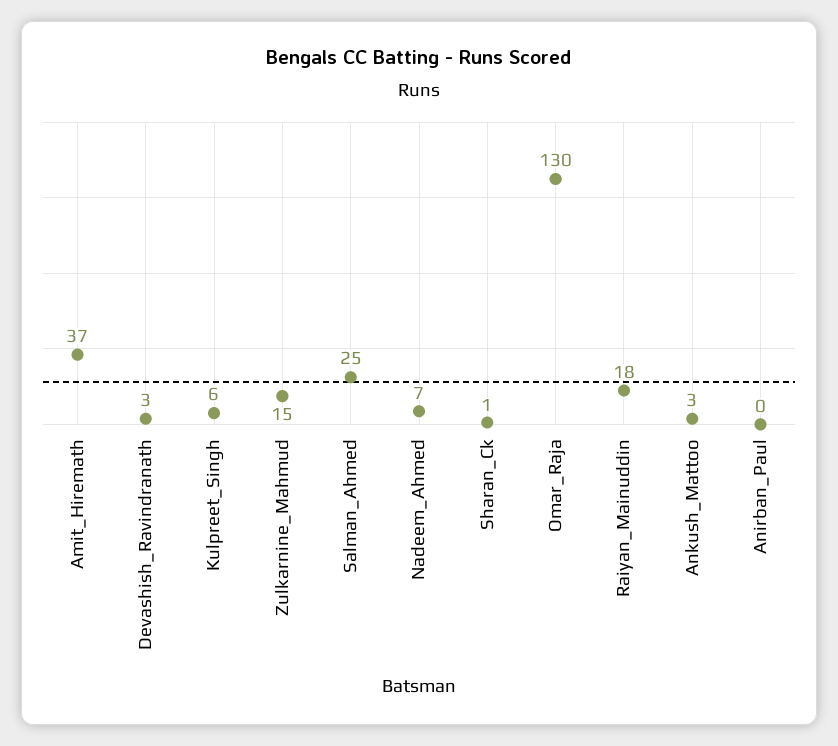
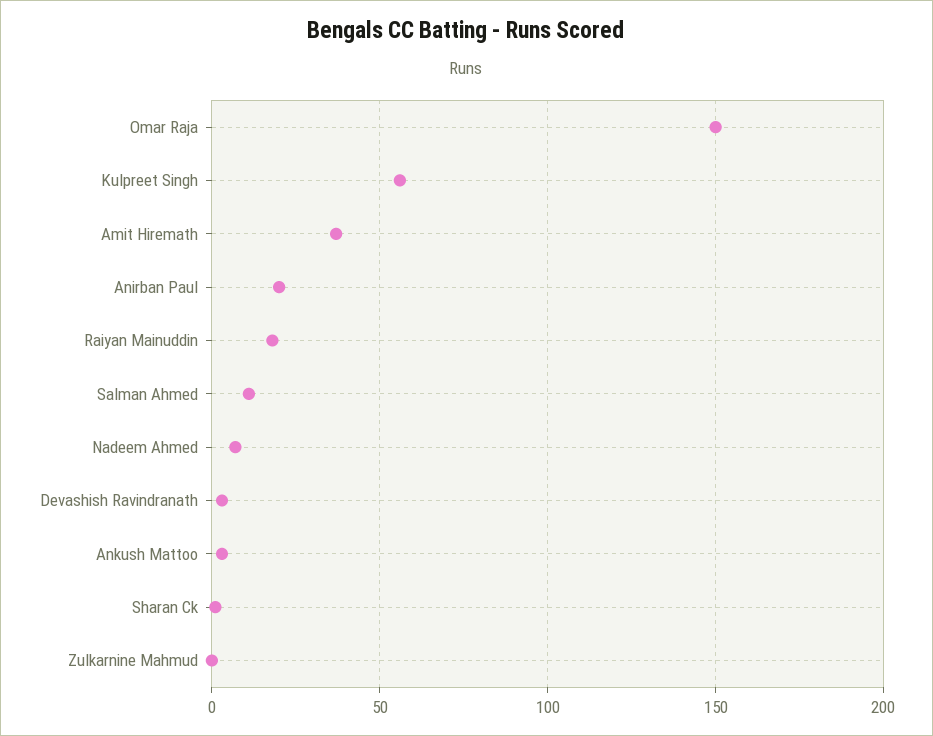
  {
    "Amit_Hiremath": 37,
    "Devashish_Ravindranath": 3,
-   "Kulpreet_Singh": 6,
+   "Kulpreet_Singh": 55,
-   "Zulkarnine_Mahmud": 15,
+   "Zulkarnine_Mahmud": 0,
-   "Salman_Ahmed": 25,
+   "Salman_Ahmed": 10,
    "Nadeem_Ahmed": 7,
    "Sharan_Ck": 1,
-   "Omar_Raja": 130,
+   "Omar_Raja": 150,
    "Raiyan_Mainuddin": 18,
    "Ankush_Mattoo": 3,
-   "Anirban_Paul": 0
+   "Anirban_Paul": 20
  }

